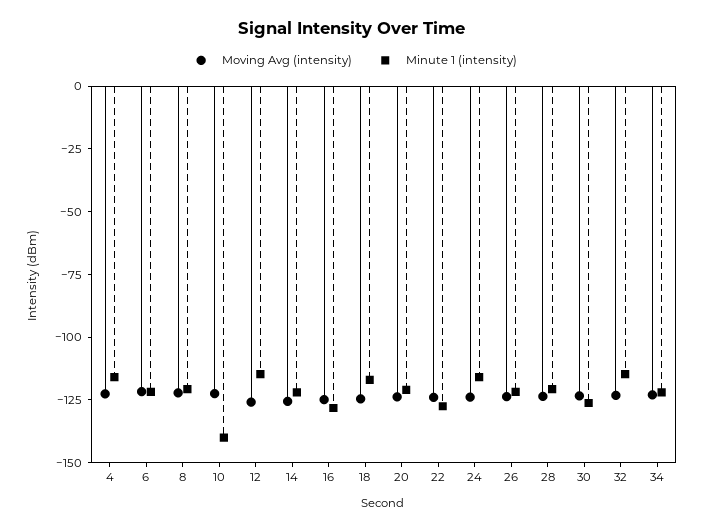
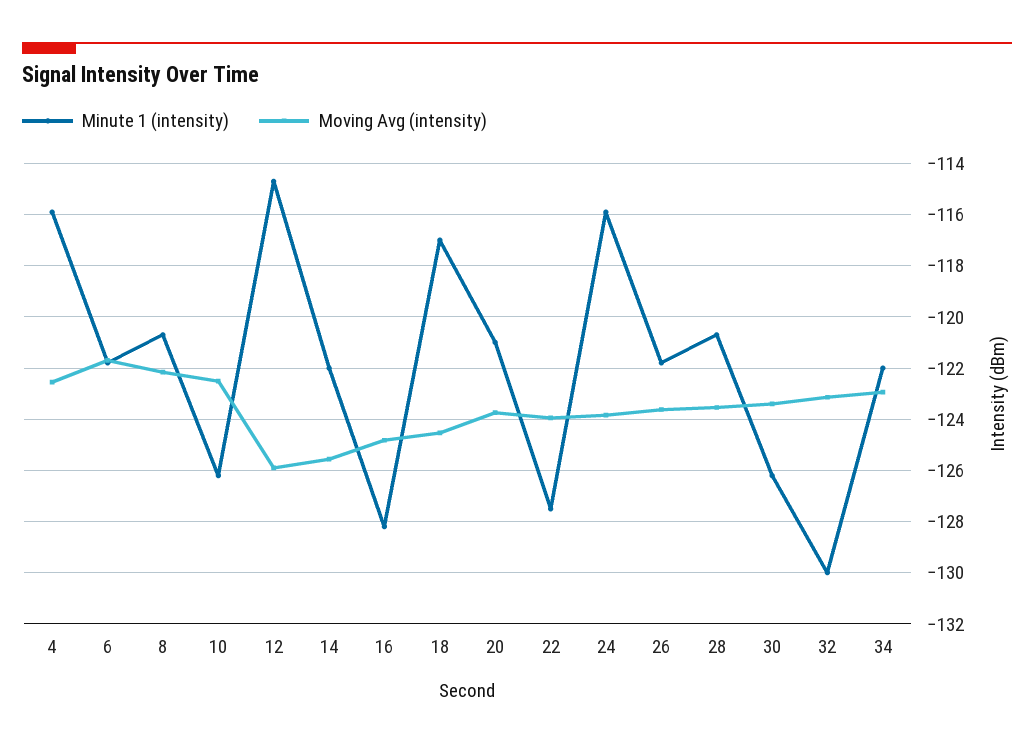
  {
    "Moving Avg (intensity)": {
      "4": -122.5,
      "6": -121.75,
      "8": -122.25,
      "10": -122.5,
      "12": -126,
      "14": -125.5,
      "16": -124.75,
      "18": -124.5,
      "20": -123.75,
      "22": -124,
      "24": -123.75,
      "26": -123.5,
      "28": -123.5,
      "30": -123.5,
      "32": -123.25,
      "34": -123
    },
    "Minute 1 (intensity)": {
      "4": -116,
      "6": -121.75,
      "8": -120.75,
-     "10": -140,
+     "10": -126.25,
      "12": -114.75,
      "14": -122,
      "16": -128.25,
      "18": -117,
      "20": -121,
      "22": -127.5,
      "24": -116,
      "26": -121.75,
      "28": -120.75,
      "30": -126.25,
-     "32": -115,
+     "32": -130,
      "34": -122
    }
  }

